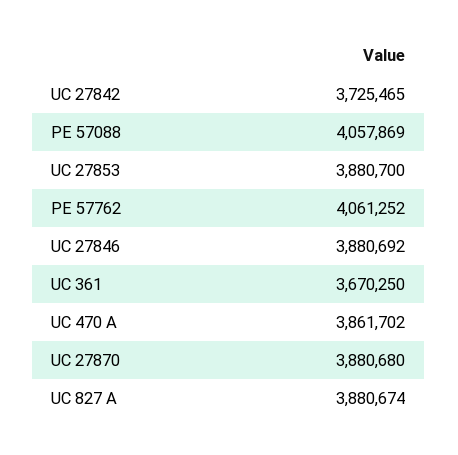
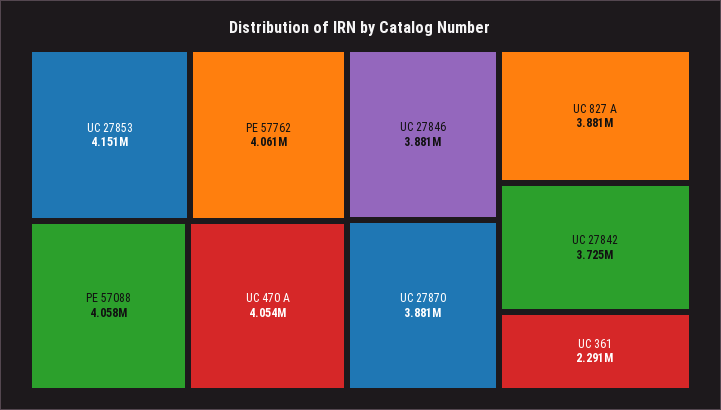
  {
    "UC 27842": 3725465,
    "PE 57088": 4057869,
-   "UC 27853": 3880700,
+   "UC 27853": 4151000,
    "PE 57762": 4061252,
    "UC 27846": 3880692,
-   "UC 361": 3670250,
+   "UC 361": 2291000,
-   "UC 470 A": 3861702,
+   "UC 470 A": 4054000,
    "UC 27870": 3880680,
    "UC 827 A": 3880674
  }

